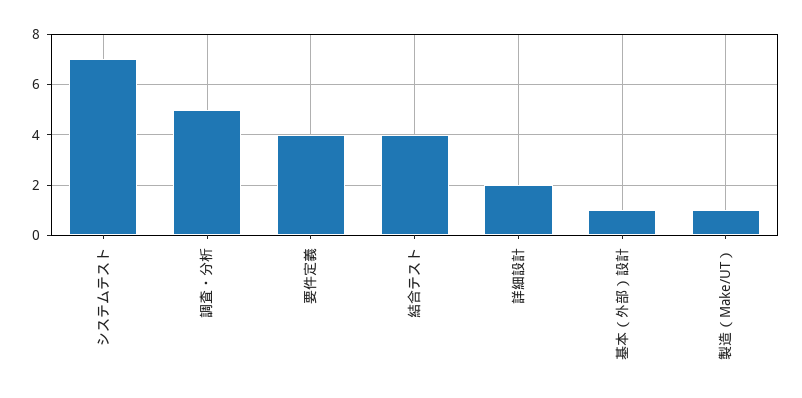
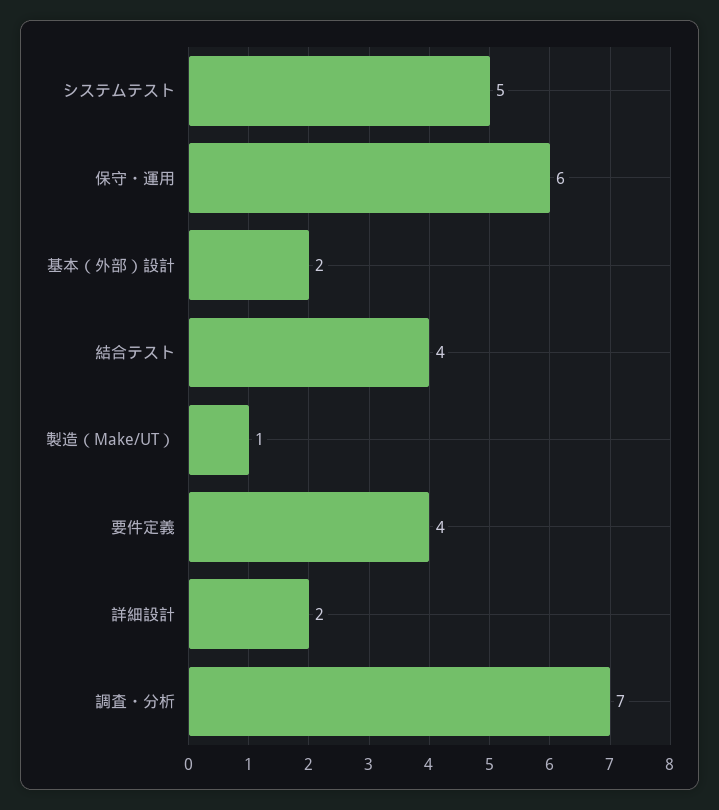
  {
-   "システムテスト": 7,
+   "システムテスト": 5,
-   "調査・分析": 5,
+   "調査・分析": 7,
    "要件定義": 4,
    "結合テスト": 4,
    "詳細設計": 2,
-   "基本（外部）設計": 1,
+   "基本（外部）設計": 2,
-   "製造（Make/UT）": 1
+   "製造（Make/UT）": 1,
+   "保守・運用": 6
  }

